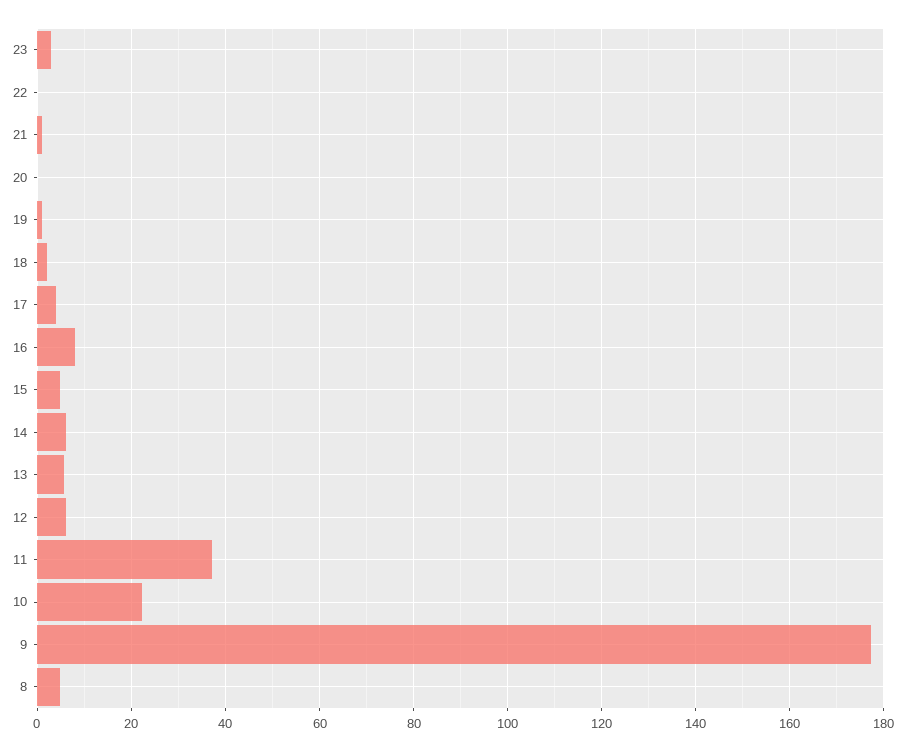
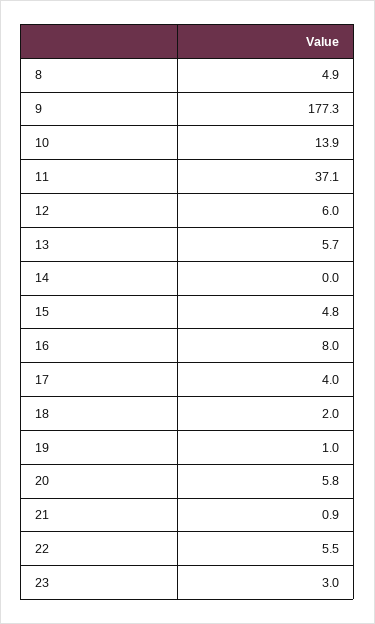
  {
    "23": 3,
-   "22": 0,
+   "22": 5.5,
    "21": 0.9,
-   "20": 0,
+   "20": 5.8,
    "19": 1,
    "18": 2,
    "17": 4,
    "16": 8,
    "15": 4.8,
-   "14": 6,
+   "14": 0,
    "13": 5.7,
    "12": 6,
    "11": 37.1,
-   "10": 22,
+   "10": 13.9,
    "9": 177.3,
    "8": 4.9
  }

